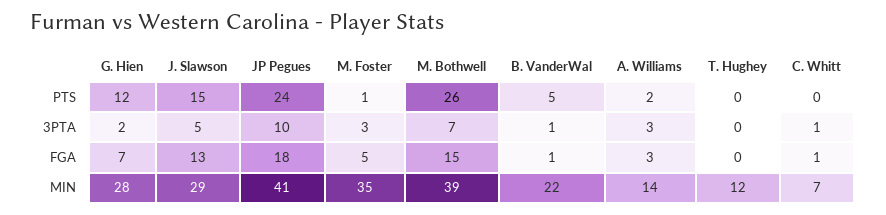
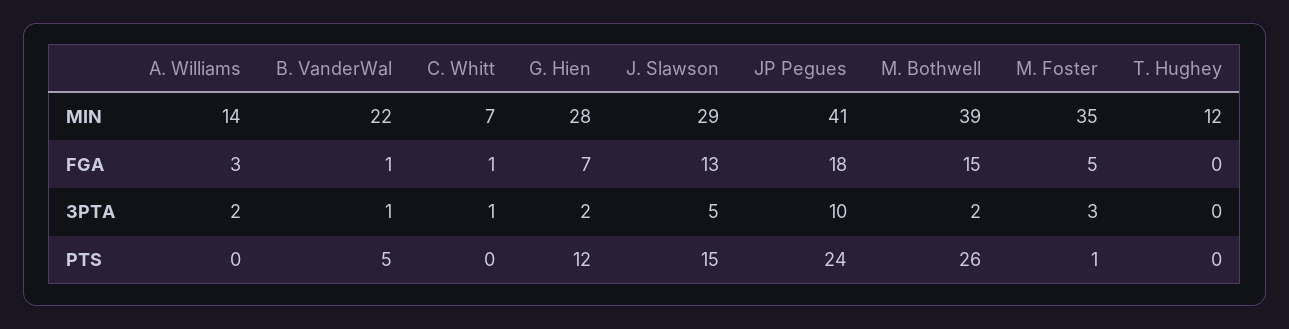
  {
    "G. Hien": {
      "PTS": 12,
      "3PTA": 2,
      "FGA": 7,
      "MIN": 28
    },
    "J. Slawson": {
      "PTS": 15,
      "3PTA": 5,
      "FGA": 13,
      "MIN": 29
    },
    "JP Pegues": {
      "PTS": 24,
      "3PTA": 10,
      "FGA": 18,
      "MIN": 41
    },
    "M. Foster": {
      "PTS": 1,
      "3PTA": 3,
      "FGA": 5,
      "MIN": 35
    },
    "M. Bothwell": {
      "PTS": 26,
-     "3PTA": 7,
+     "3PTA": 2,
      "FGA": 15,
      "MIN": 39
    },
    "B. VanderWal": {
      "PTS": 5,
      "3PTA": 1,
      "FGA": 1,
      "MIN": 22
    },
    "A. Williams": {
-     "PTS": 2,
+     "PTS": 0,
-     "3PTA": 3,
+     "3PTA": 2,
      "FGA": 3,
      "MIN": 14
    },
    "T. Hughey": {
      "PTS": 0,
      "3PTA": 0,
      "FGA": 0,
      "MIN": 12
    },
    "C. Whitt": {
      "PTS": 0,
      "3PTA": 1,
      "FGA": 1,
      "MIN": 7
    }
  }

